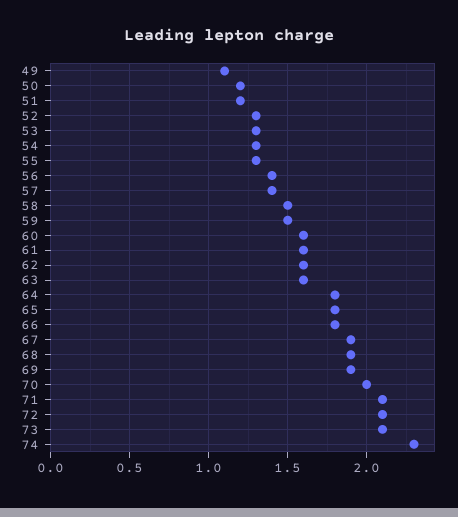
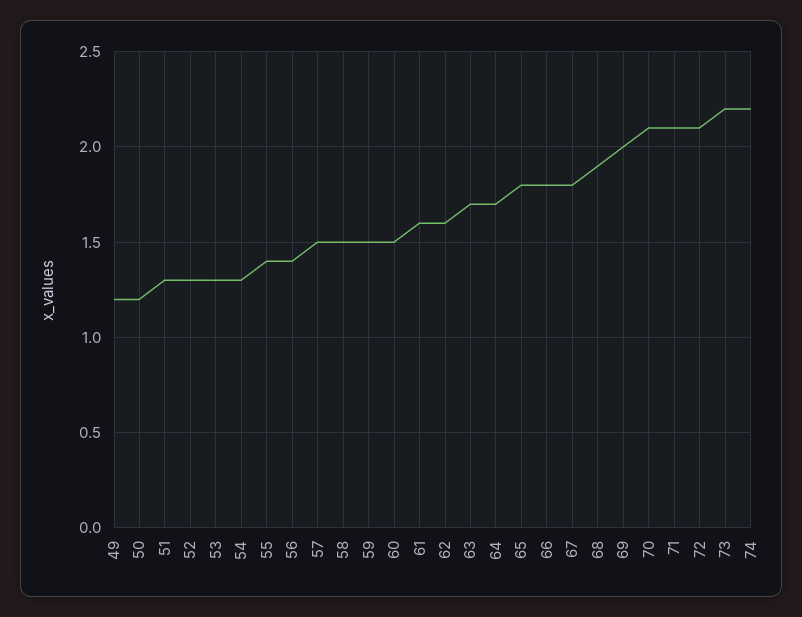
  {
-   "49": 1.1,
+   "49": 1.2,
    "50": 1.2,
-   "51": 1.2,
+   "51": 1.3,
    "52": 1.3,
    "53": 1.3,
    "54": 1.3,
-   "55": 1.3,
+   "55": 1.4,
    "56": 1.4,
-   "57": 1.4,
+   "57": 1.5,
    "58": 1.5,
    "59": 1.5,
-   "60": 1.6,
+   "60": 1.5,
    "61": 1.6,
    "62": 1.6,
-   "63": 1.6,
+   "63": 1.7,
-   "64": 1.8,
+   "64": 1.7,
    "65": 1.8,
    "66": 1.8,
-   "67": 1.9,
+   "67": 1.8,
    "68": 1.9,
-   "69": 1.9,
+   "69": 2,
-   "70": 2,
+   "70": 2.1,
    "71": 2.1,
    "72": 2.1,
-   "73": 2.1,
+   "73": 2.2,
-   "74": 2.3
+   "74": 2.2
  }

